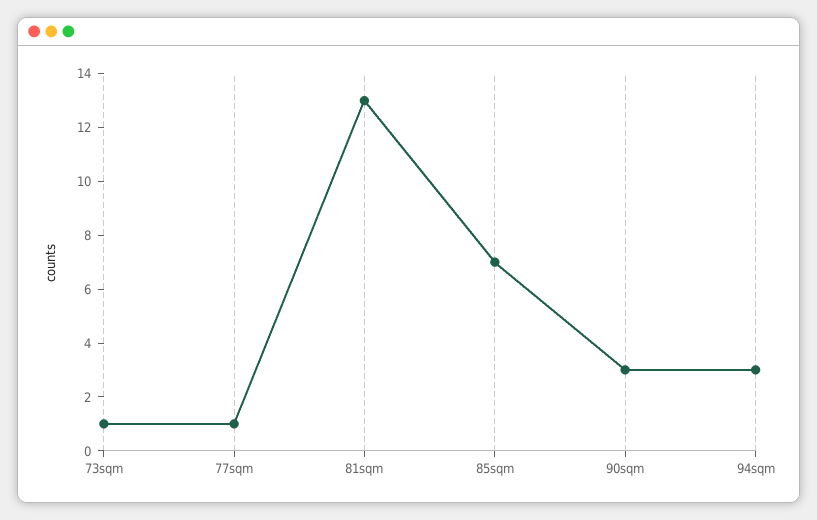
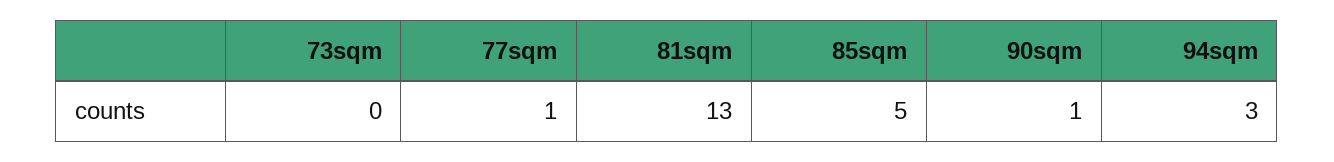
  {
-   "73sqm": 1,
+   "73sqm": 0,
    "77sqm": 1,
    "81sqm": 13,
-   "85sqm": 7,
+   "85sqm": 5,
-   "90sqm": 3,
+   "90sqm": 1,
    "94sqm": 3
  }

